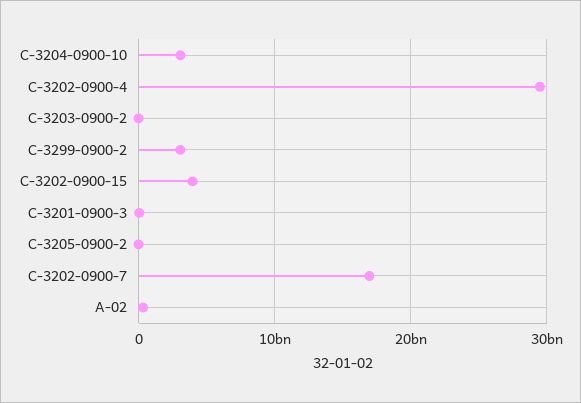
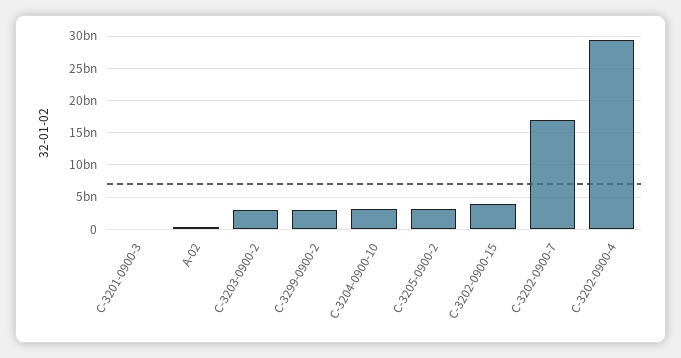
  {
    "C-3204-0900-10": 3000000000,
    "C-3202-0900-4": 29000000000,
-   "C-3203-0900-2": 0,
+   "C-3203-0900-2": 3000000000,
    "C-3299-0900-2": 3000000000,
    "C-3202-0900-15": 4000000000,
    "C-3201-0900-3": 0,
-   "C-3205-0900-2": 0,
+   "C-3205-0900-2": 3000000000,
    "C-3202-0900-7": 17000000000,
    "A-02": 0
  }

